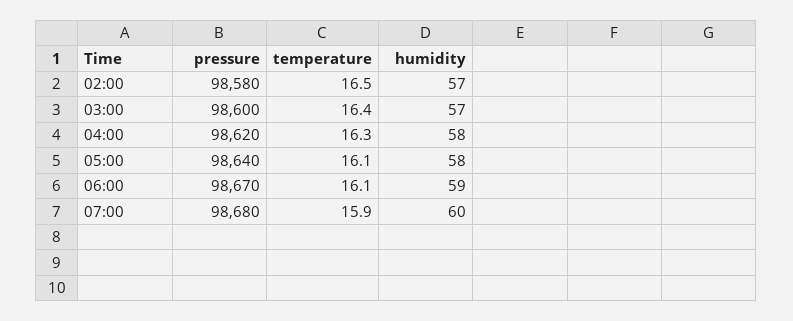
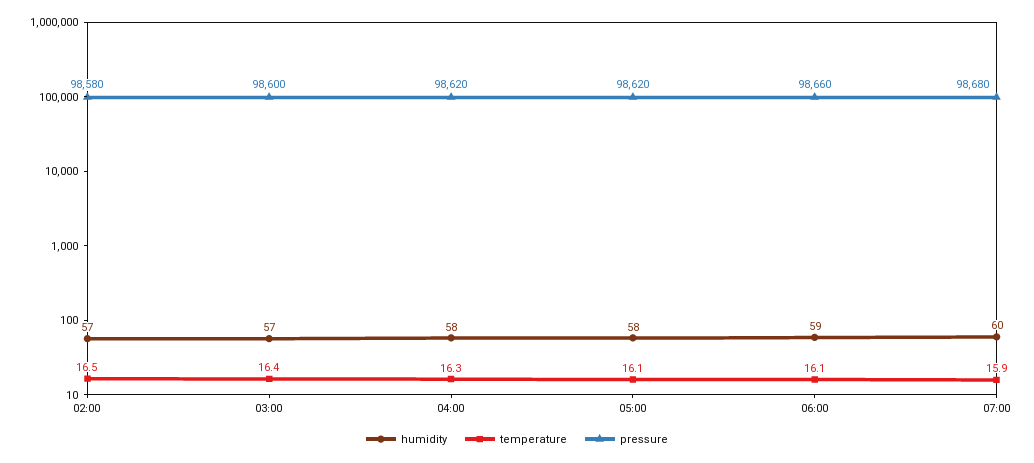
  {
    "pressure": {
      "02:00": 98580,
      "03:00": 98600,
      "04:00": 98620,
-     "05:00": 98640,
+     "05:00": 98620,
-     "06:00": 98670,
+     "06:00": 98660,
      "07:00": 98680
    },
    "temperature": {
      "02:00": 16.5,
      "03:00": 16.4,
      "04:00": 16.3,
      "05:00": 16.1,
      "06:00": 16.1,
      "07:00": 15.9
    },
    "humidity": {
      "02:00": 57,
      "03:00": 57,
      "04:00": 58,
      "05:00": 58,
      "06:00": 59,
      "07:00": 60
    }
  }

